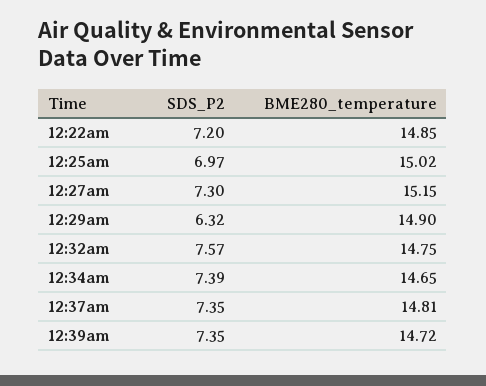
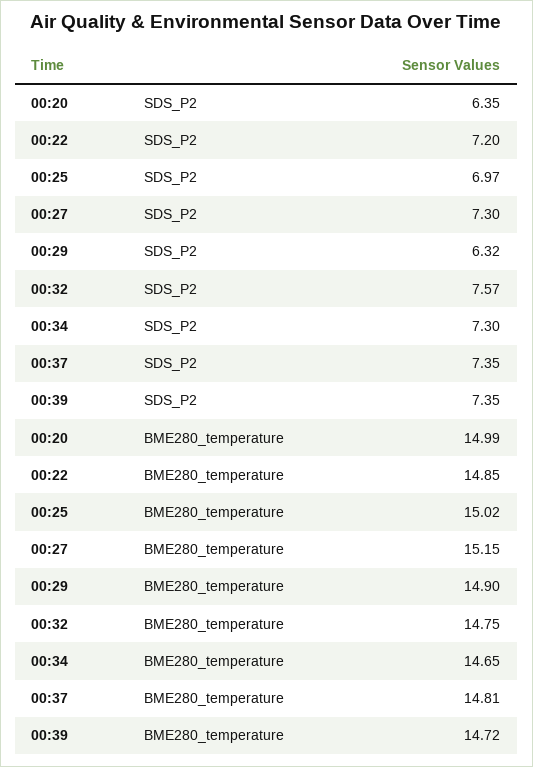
  {
    "SDS_P2": {
      "12:22am": 7.2,
      "12:25am": 6.97,
      "12:27am": 7.3,
      "12:29am": 6.32,
      "12:32am": 7.57,
-     "12:34am": 7.39,
+     "12:34am": 7.3,
      "12:37am": 7.35,
-     "12:39am": 7.35
+     "12:39am": 7.35,
+     "00:20": 6.35
    },
    "BME280_temperature": {
      "12:22am": 14.85,
      "12:25am": 15.02,
      "12:27am": 15.15,
      "12:29am": 14.9,
      "12:32am": 14.75,
      "12:34am": 14.65,
      "12:37am": 14.81,
-     "12:39am": 14.72
+     "12:39am": 14.72,
+     "00:20": 14.99
    }
  }

